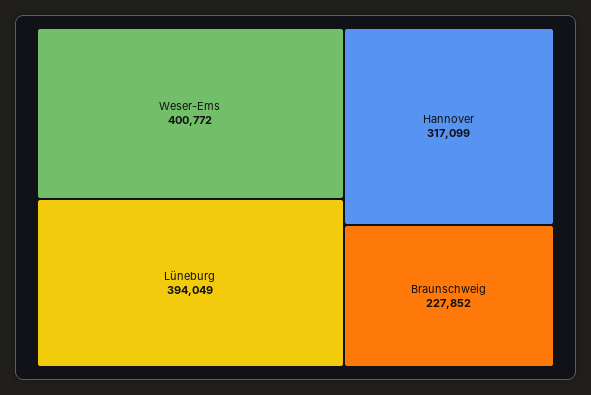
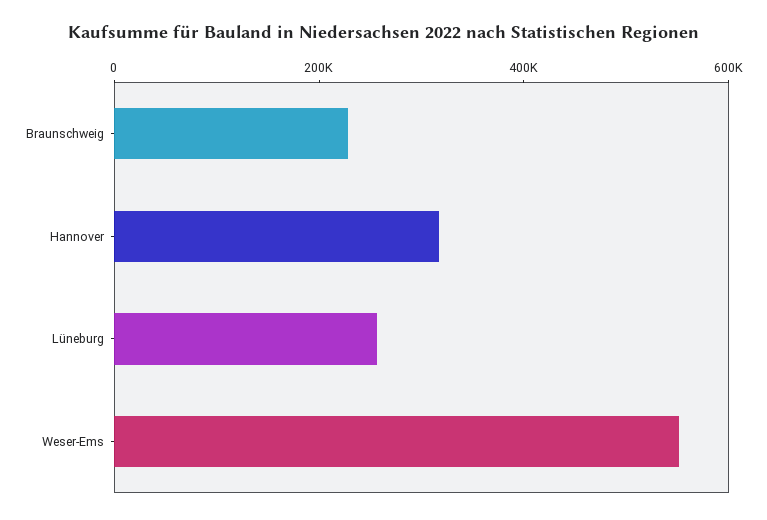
  {
-   "Weser-Ems": 400772,
+   "Weser-Ems": 550000,
-   "Lüneburg": 394049,
+   "Lüneburg": 250000,
    "Hannover": 317099,
    "Braunschweig": 227852
  }

